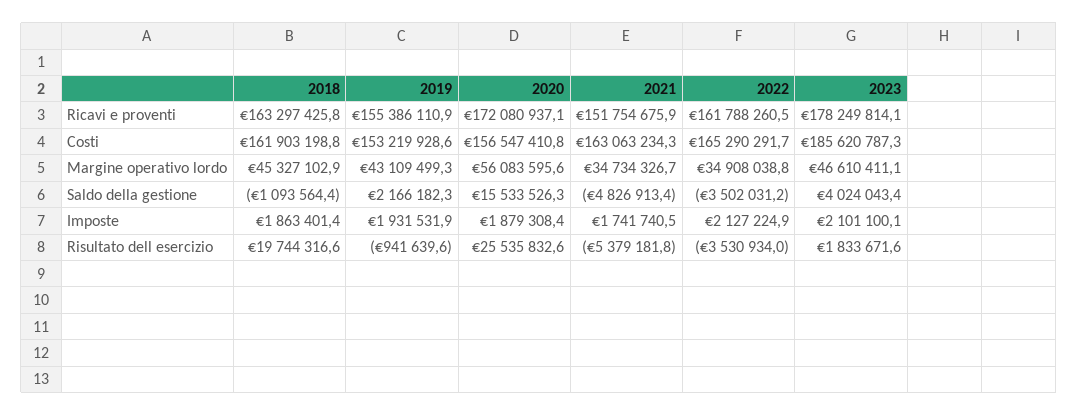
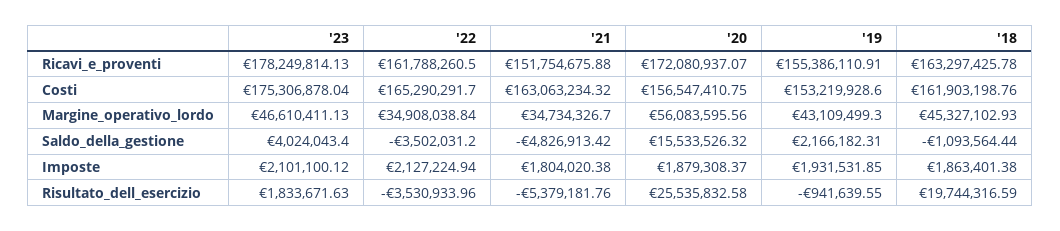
  {
    "2018": {
      "Ricavi e proventi": 163297425.78,
      "Costi": 161903198.76,
      "Margine operativo lordo": 45327102.93,
      "Saldo della gestione": -1093564.44,
      "Imposte": 1863401.38,
      "Risultato dell esercizio": 19744316.59
    },
    "2019": {
      "Ricavi e proventi": 155386110.91,
      "Costi": 153219928.6,
      "Margine operativo lordo": 43109499.3,
      "Saldo della gestione": 2166182.31,
      "Imposte": 1931531.85,
      "Risultato dell esercizio": -941639.55
    },
    "2020": {
      "Ricavi e proventi": 172080937.07,
      "Costi": 156547410.75,
      "Margine operativo lordo": 56083595.56,
      "Saldo della gestione": 15533526.32,
      "Imposte": 1879308.37,
      "Risultato dell esercizio": 25535832.58
    },
    "2021": {
      "Ricavi e proventi": 151754675.88,
      "Costi": 163063234.32,
      "Margine operativo lordo": 34734326.7,
      "Saldo della gestione": -4826913.42,
-     "Imposte": 1741740.5,
+     "Imposte": 1804020.38,
      "Risultato dell esercizio": -5379181.76
    },
    "2022": {
      "Ricavi e proventi": 161788260.5,
      "Costi": 165290291.7,
      "Margine operativo lordo": 34908038.84,
      "Saldo della gestione": -3502031.2,
      "Imposte": 2127224.94,
      "Risultato dell esercizio": -3530933.96
    },
    "2023": {
      "Ricavi e proventi": 178249814.13,
-     "Costi": 185620787.3,
+     "Costi": 175306878.04,
      "Margine operativo lordo": 46610411.13,
      "Saldo della gestione": 4024043.4,
      "Imposte": 2101100.12,
      "Risultato dell esercizio": 1833671.63
    }
  }

